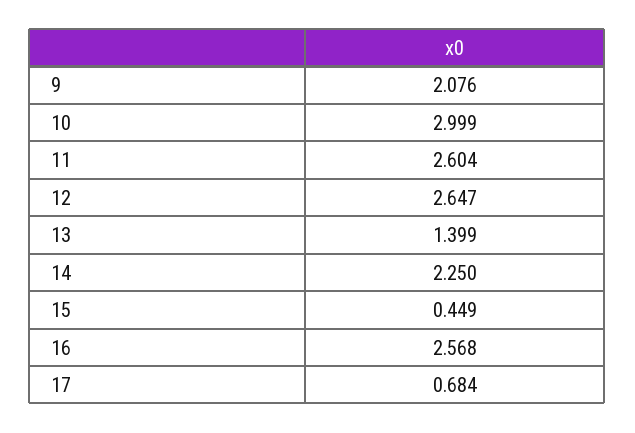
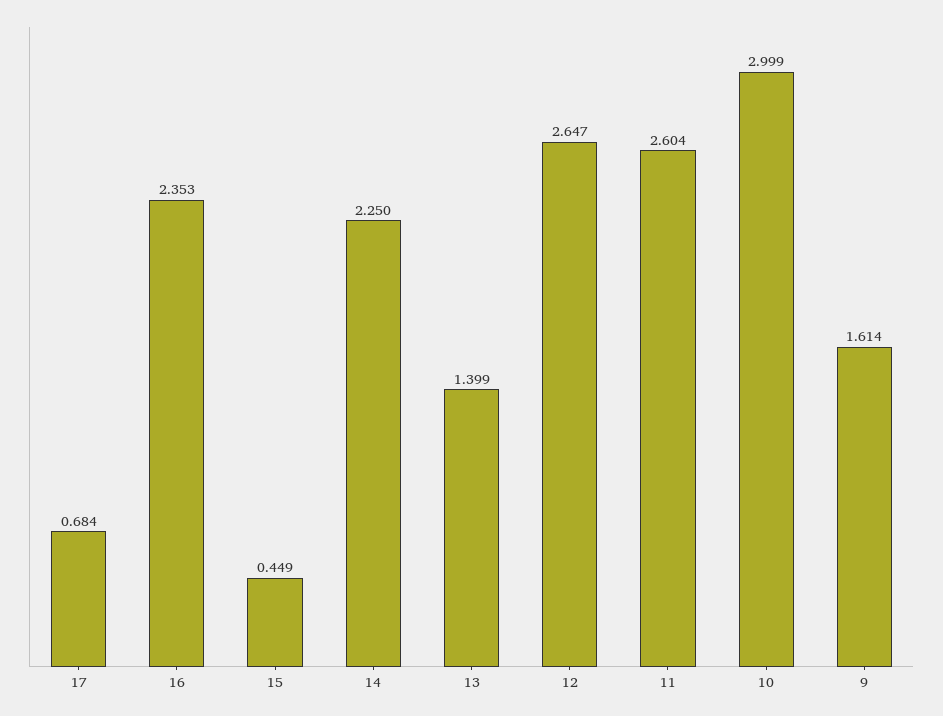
  {
-   "9": 2.076,
+   "9": 1.614,
    "10": 2.999,
    "11": 2.604,
    "12": 2.647,
    "13": 1.399,
    "14": 2.25,
    "15": 0.449,
-   "16": 2.568,
+   "16": 2.353,
    "17": 0.684
  }

